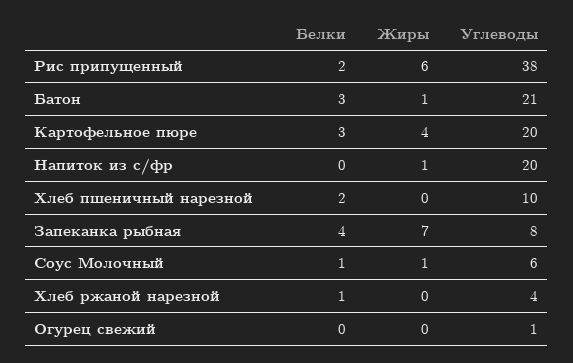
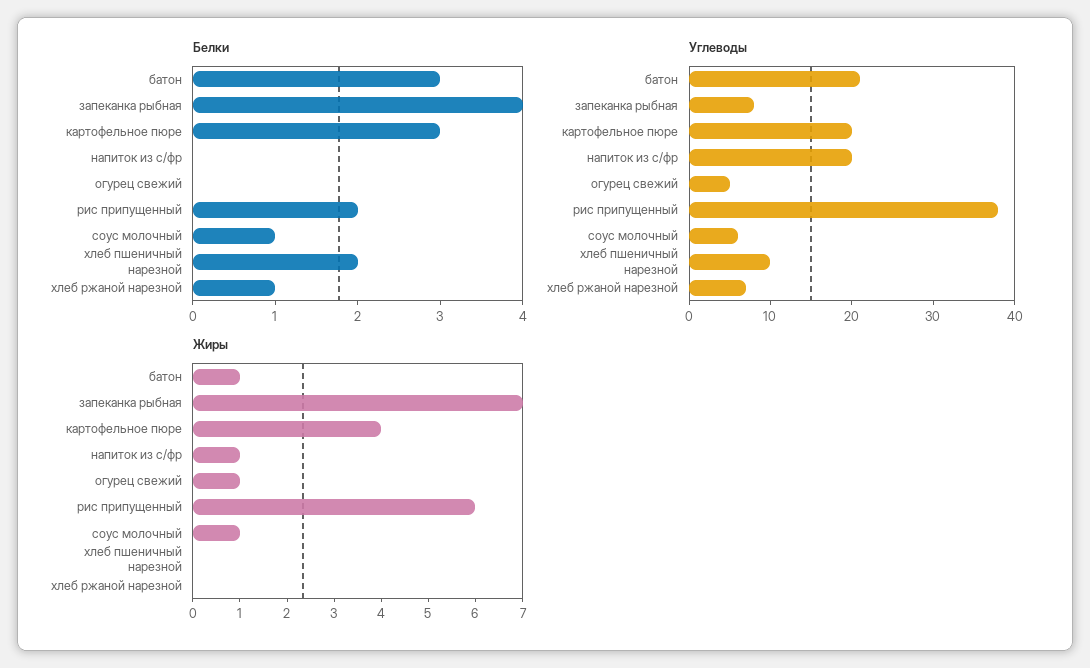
  {
    "Белки": {
      "Рис припущенный": 2,
      "Батон": 3,
      "Картофельное пюре": 3,
      "Напиток из с/фр": 0,
      "Хлеб пшеничный нарезной": 2,
      "Запеканка рыбная": 4,
      "Соус Молочный": 1,
      "Хлеб ржаной нарезной": 1,
      "Огурец свежий": 0
    },
    "Жиры": {
      "Рис припущенный": 6,
      "Батон": 1,
      "Картофельное пюре": 4,
      "Напиток из с/фр": 1,
      "Хлеб пшеничный нарезной": 0,
      "Запеканка рыбная": 7,
      "Соус Молочный": 1,
      "Хлеб ржаной нарезной": 0,
-     "Огурец свежий": 0
+     "Огурец свежий": 1
    },
    "Углеводы": {
      "Рис припущенный": 38,
      "Батон": 21,
      "Картофельное пюре": 20,
      "Напиток из с/фр": 20,
      "Хлеб пшеничный нарезной": 10,
      "Запеканка рыбная": 8,
      "Соус Молочный": 6,
-     "Хлеб ржаной нарезной": 4,
+     "Хлеб ржаной нарезной": 7,
-     "Огурец свежий": 1
+     "Огурец свежий": 5
    }
  }

